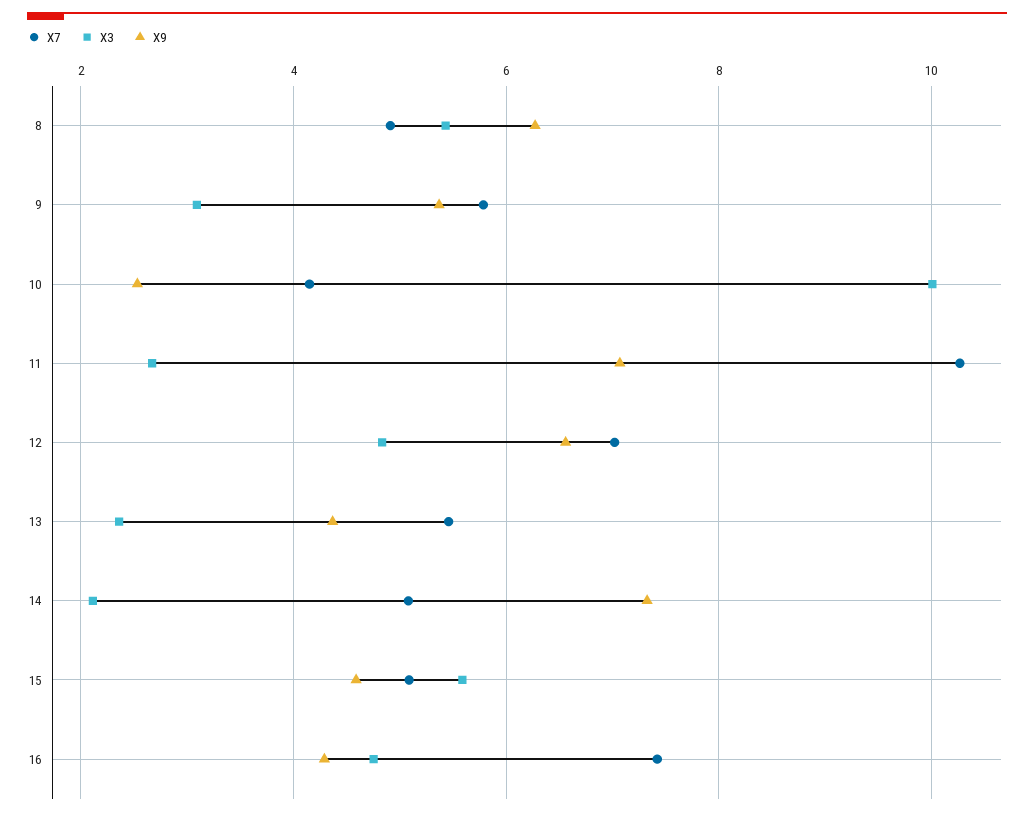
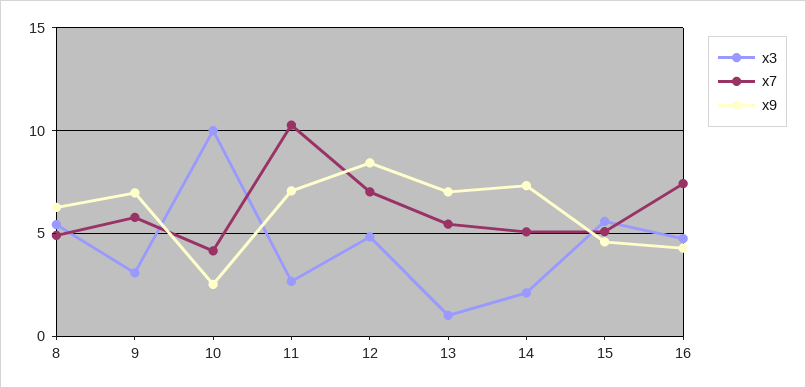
  {
    "X7": {
      "8": 5,
      "9": 5.8,
      "10": 4.2,
      "11": 10.2,
      "12": 7,
      "13": 5.4,
      "14": 5,
      "15": 5,
      "16": 7.4
    },
    "X3": {
      "8": 5.4,
      "9": 3,
      "10": 10,
      "11": 2.6,
      "12": 4.8,
-     "13": 2.4,
+     "13": 1,
      "14": 2.2,
      "15": 5.6,
      "16": 4.8
    },
    "X9": {
      "8": 6.2,
-     "9": 5.4,
+     "9": 7,
      "10": 2.6,
      "11": 7,
-     "12": 6.6,
+     "12": 8.5,
-     "13": 4.4,
+     "13": 7,
      "14": 7.4,
      "15": 4.6,
      "16": 4.2
    }
  }

